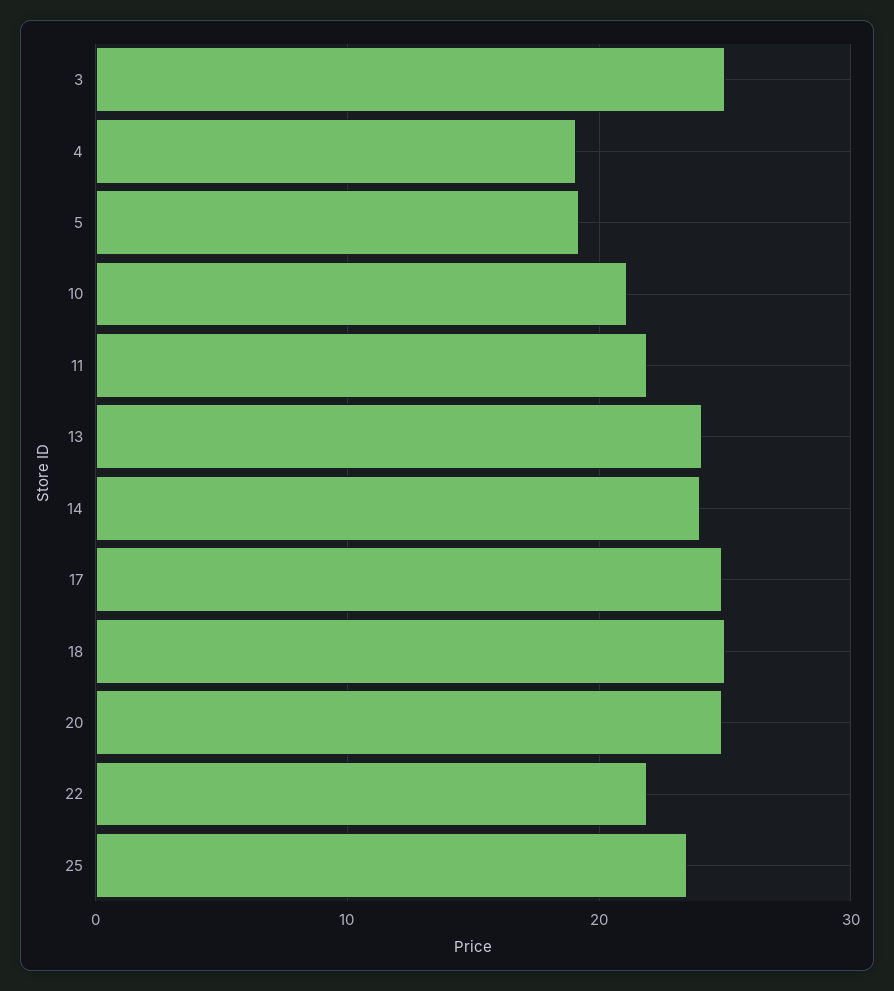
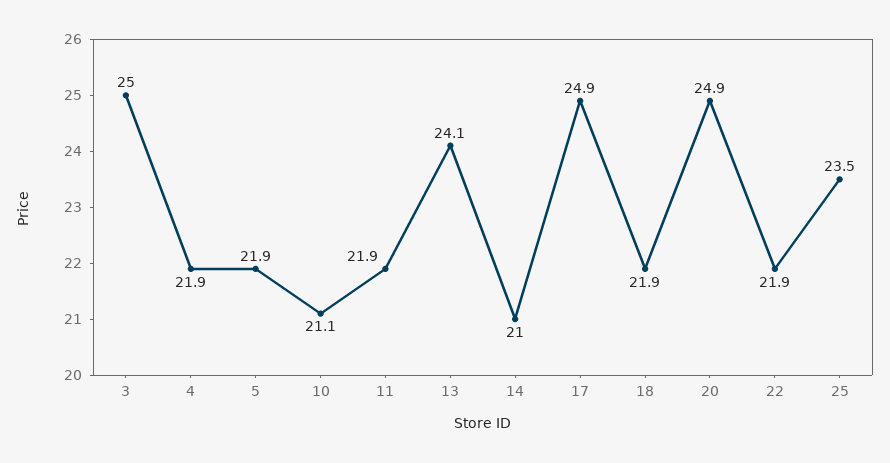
  {
    "3": 25,
-   "4": 19,
+   "4": 21.9,
-   "5": 19,
+   "5": 21.9,
    "10": 21.1,
    "11": 21.9,
    "13": 24.1,
-   "14": 24,
+   "14": 21,
    "17": 24.9,
-   "18": 25,
+   "18": 21.9,
    "20": 24.9,
    "22": 21.9,
    "25": 23.5
  }

